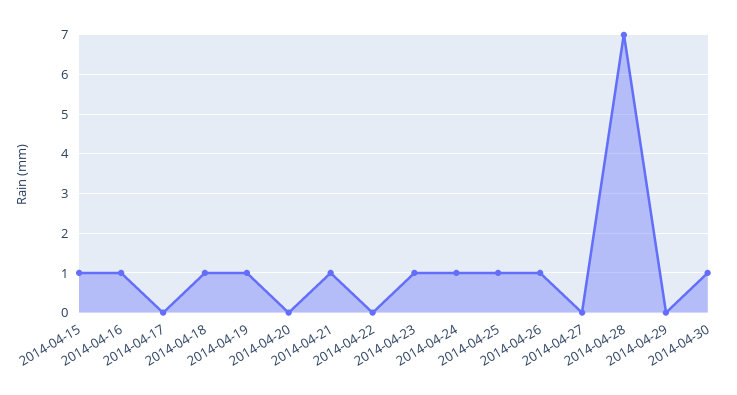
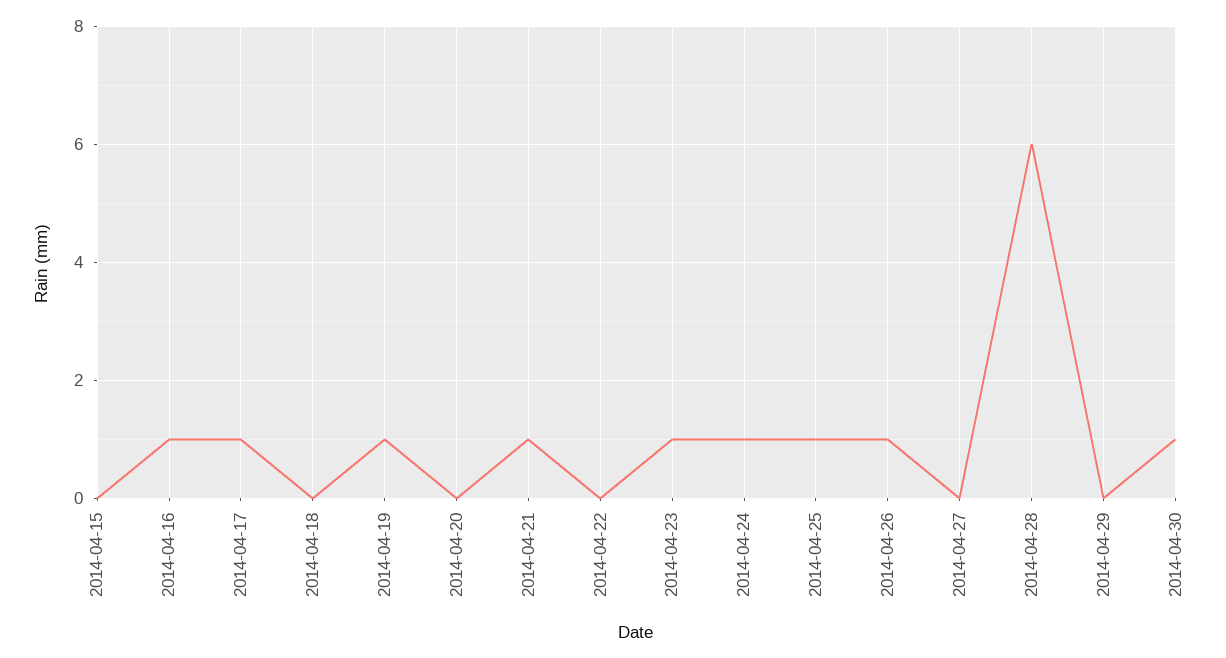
  {
-   "2014-04-15": 1,
+   "2014-04-15": 0,
    "2014-04-16": 1,
-   "2014-04-17": 0,
+   "2014-04-17": 1,
-   "2014-04-18": 1,
+   "2014-04-18": 0,
    "2014-04-19": 1,
    "2014-04-20": 0,
    "2014-04-21": 1,
    "2014-04-22": 0,
    "2014-04-23": 1,
    "2014-04-24": 1,
    "2014-04-25": 1,
    "2014-04-26": 1,
    "2014-04-27": 0,
-   "2014-04-28": 7,
+   "2014-04-28": 6,
    "2014-04-29": 0,
    "2014-04-30": 1
  }

